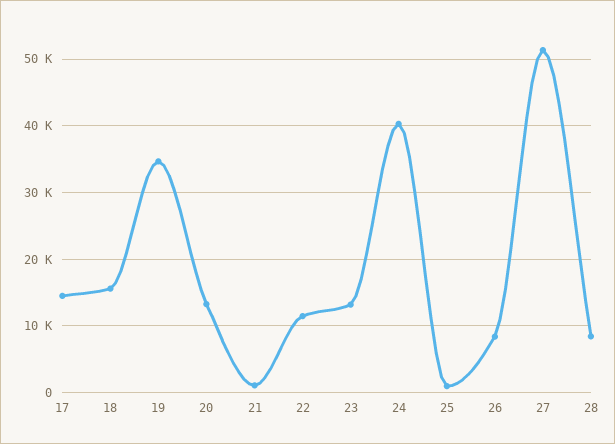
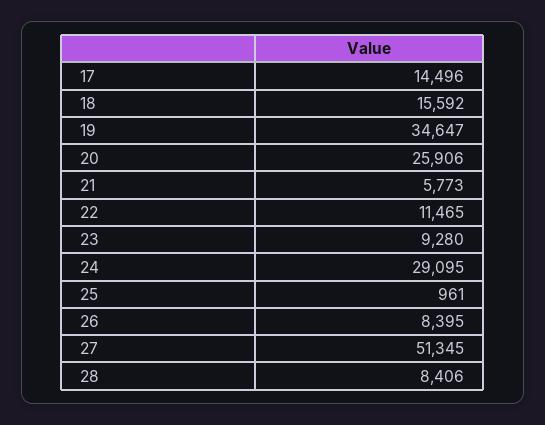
  {
    "17": 14496,
    "18": 15592,
    "19": 34647,
-   "20": 13000,
+   "20": 25906,
-   "21": 1000,
+   "21": 5773,
    "22": 11465,
-   "23": 13000,
+   "23": 9280,
-   "24": 40000,
+   "24": 29095,
    "25": 961,
    "26": 8395,
    "27": 51345,
    "28": 8406
  }

